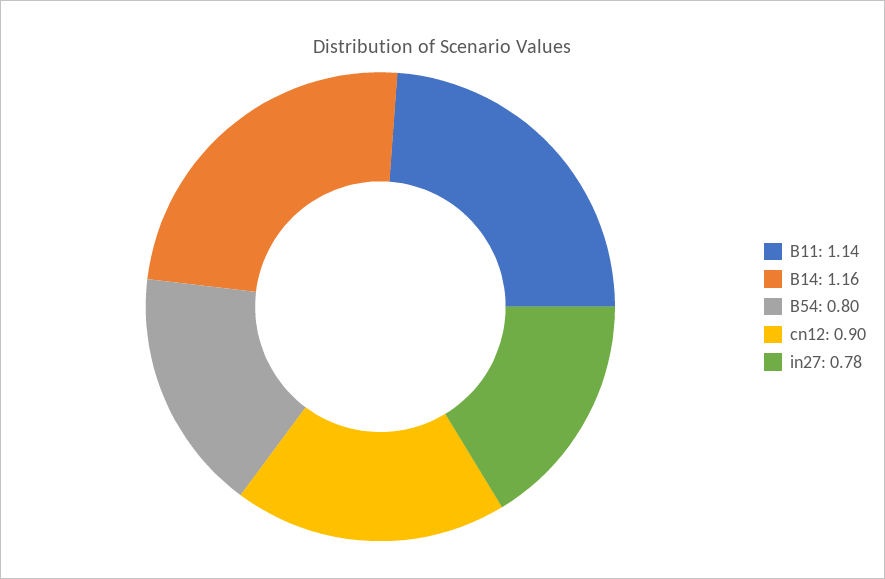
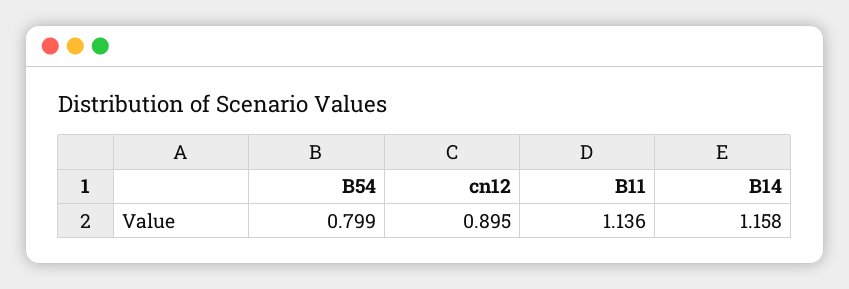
  {
    "B11": 1.136,
    "B14": 1.158,
    "B54": 0.799,
-   "cn12": 0.895,
+   "cn12": 0.895
-   "in27": 0.78
  }

